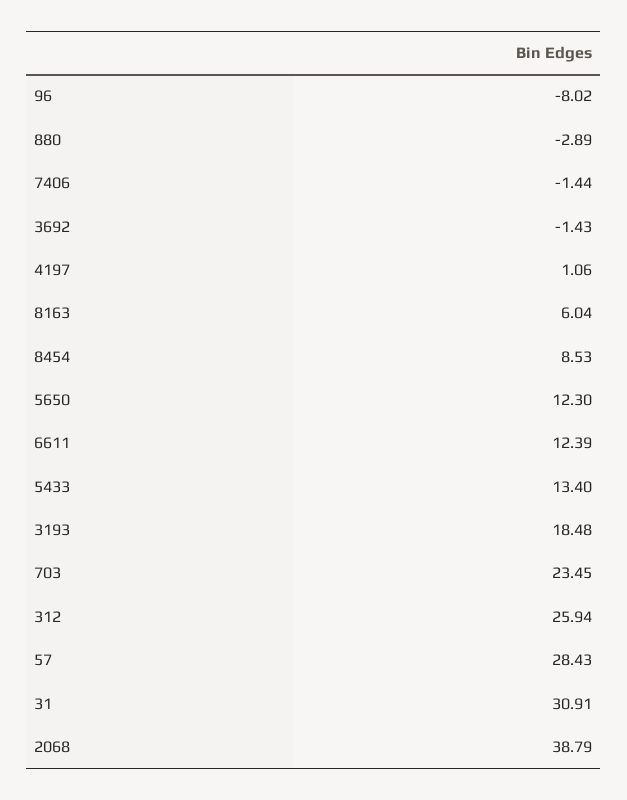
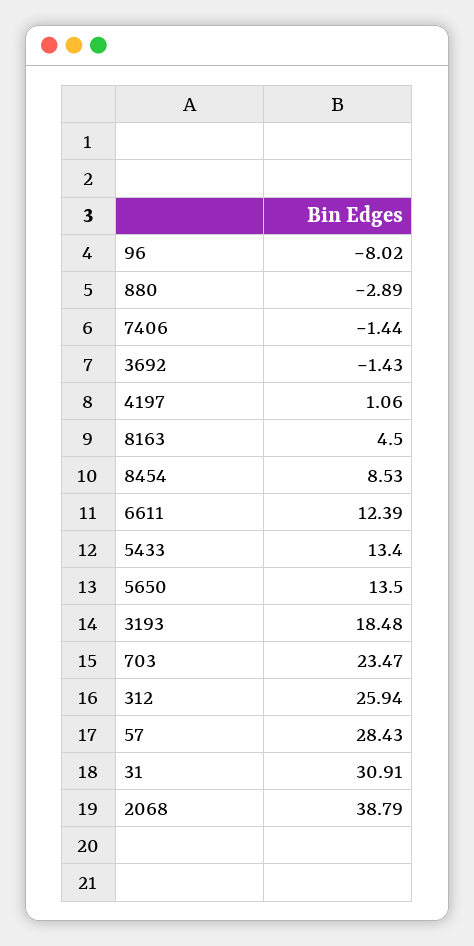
  {
    "96": -8.02,
    "880": -2.89,
    "7406": -1.44,
    "3692": -1.43,
    "4197": 1.06,
-   "8163": 6.04,
+   "8163": 4.5,
    "8454": 8.53,
-   "5650": 12.3,
+   "5650": 13.5,
    "6611": 12.39,
    "5433": 13.4,
    "3193": 18.48,
-   "703": 23.45,
+   "703": 23.47,
    "312": 25.94,
    "57": 28.43,
    "31": 30.91,
    "2068": 38.79
  }

